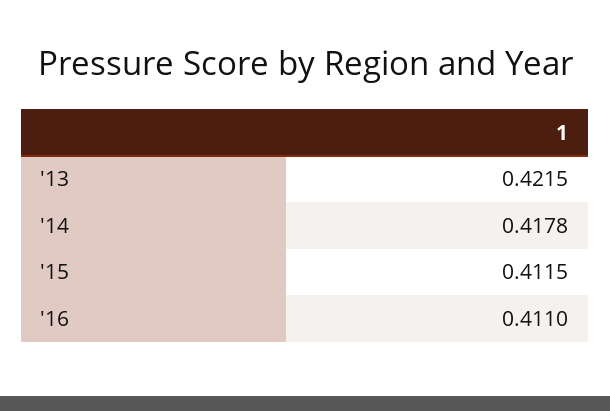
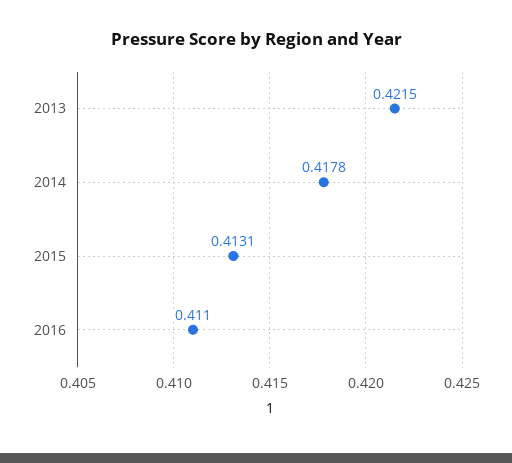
  {
    "'13": 0.4215,
    "'14": 0.4178,
-   "'15": 0.4115,
+   "'15": 0.4131,
    "'16": 0.411
  }

